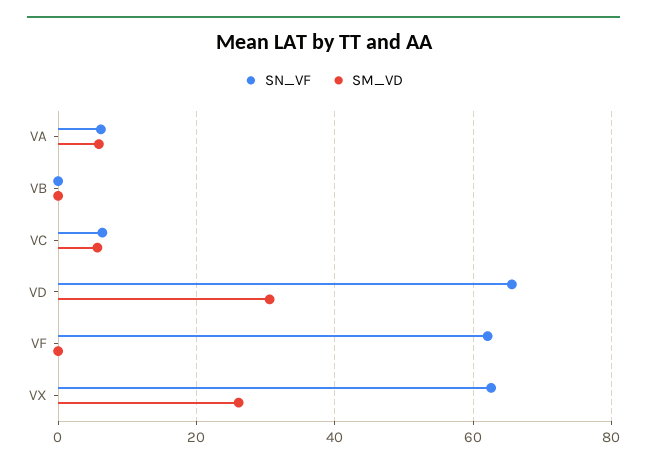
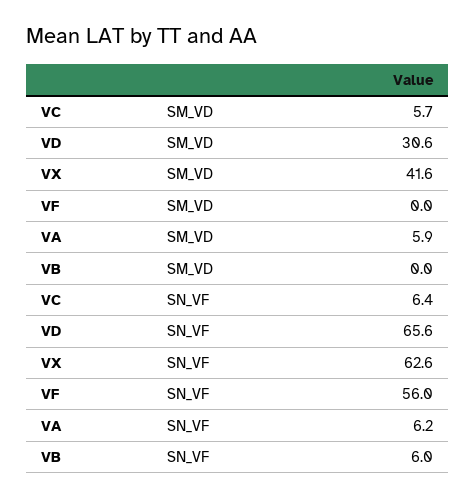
  {
    "SN_VF": {
      "VA": 6.2,
-     "VB": 0,
+     "VB": 6,
      "VC": 6.4,
      "VD": 65.6,
-     "VF": 62,
+     "VF": 56,
      "VX": 62.6
    },
    "SM_VD": {
      "VA": 5.9,
      "VB": 0,
      "VC": 5.7,
      "VD": 30.6,
      "VF": 0,
-     "VX": 26
+     "VX": 41.6
    }
  }

